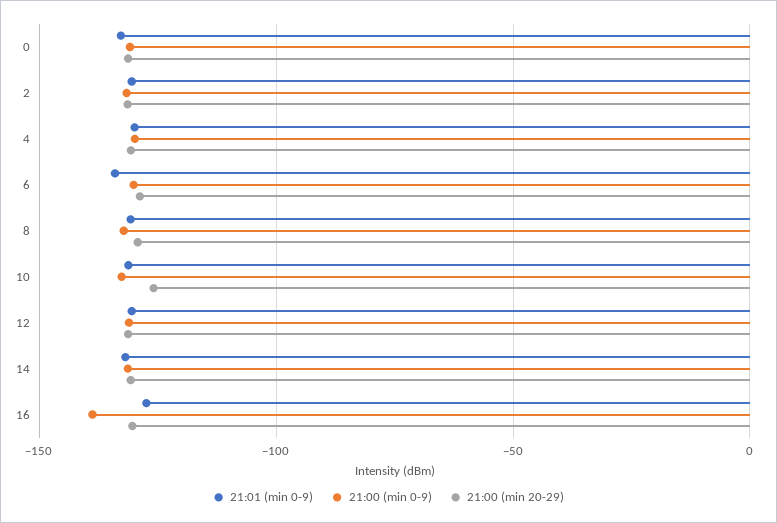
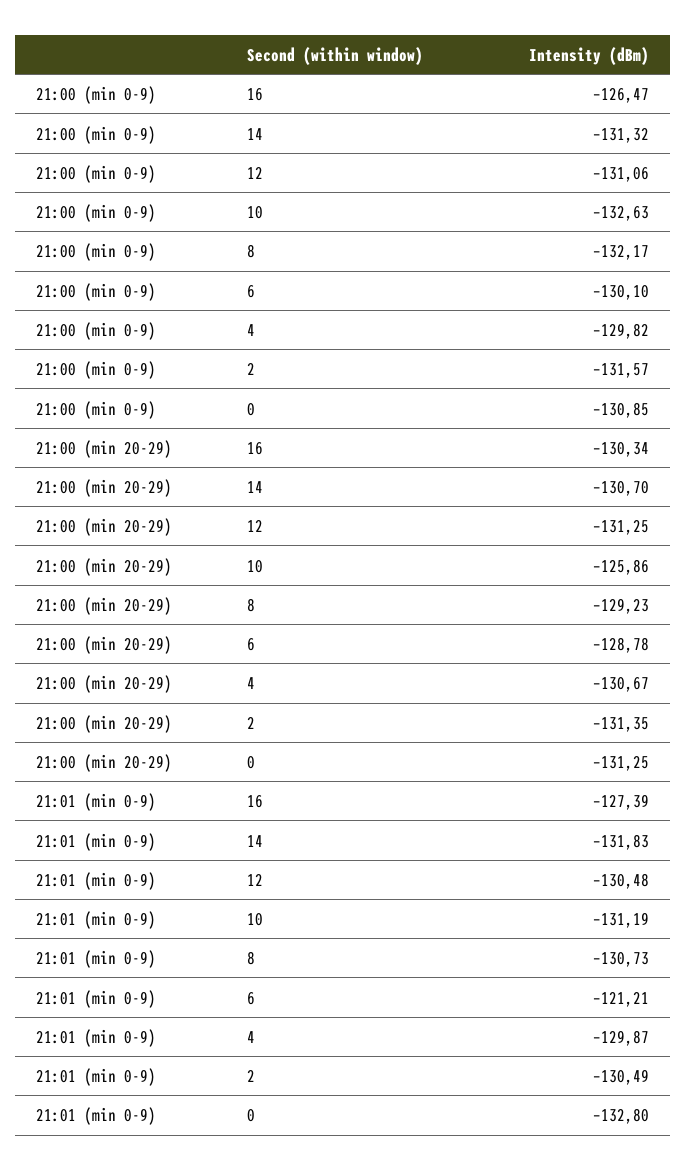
  {
    "21:01 (min 0-9)": {
      "0": -132.8,
      "2": -130.49,
      "4": -129.87,
-     "6": -135,
+     "6": -121.21,
      "8": -130.73,
      "10": -131.19,
      "12": -130.48,
      "14": -131.83,
      "16": -127.39
    },
    "21:00 (min 0-9)": {
      "0": -130.85,
      "2": -131.57,
      "4": -129.82,
      "6": -130.1,
      "8": -132.17,
      "10": -132.63,
      "12": -131.06,
      "14": -131.32,
-     "16": -140
+     "16": -126.47
    },
    "21:00 (min 20-29)": {
      "0": -131.25,
      "2": -131.35,
      "4": -130.67,
      "6": -128.78,
      "8": -129.23,
      "10": -125.86,
      "12": -131.25,
      "14": -130.7,
      "16": -130.34
    }
  }

